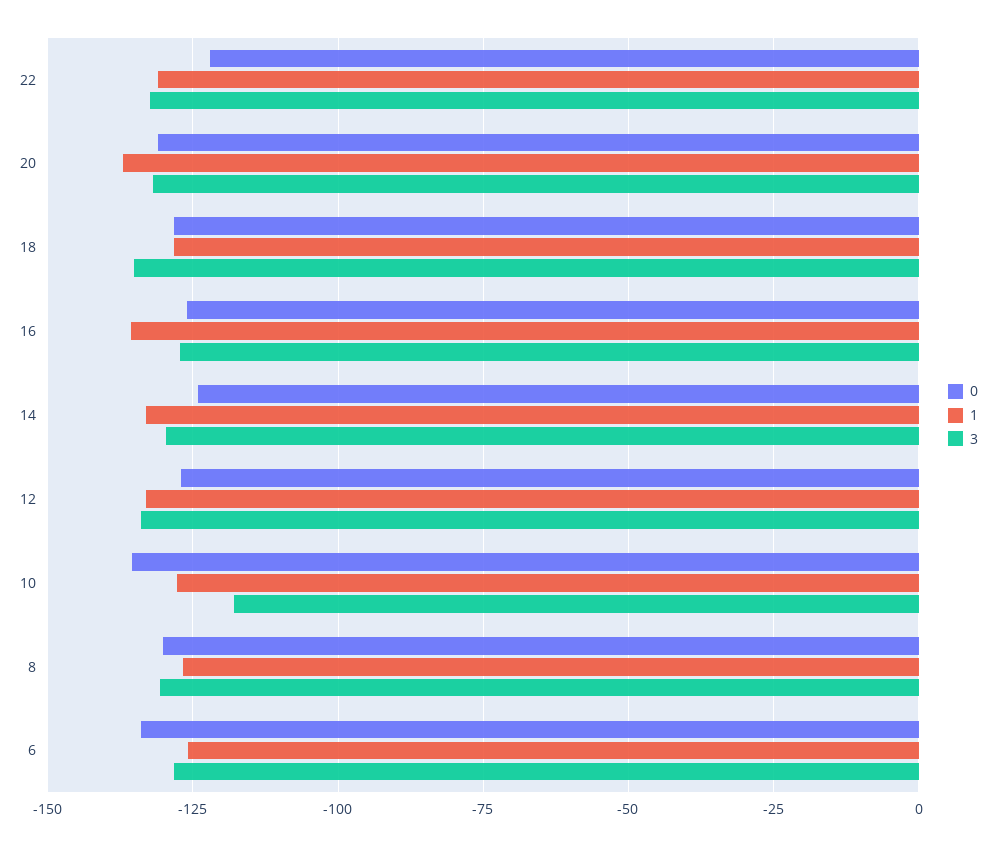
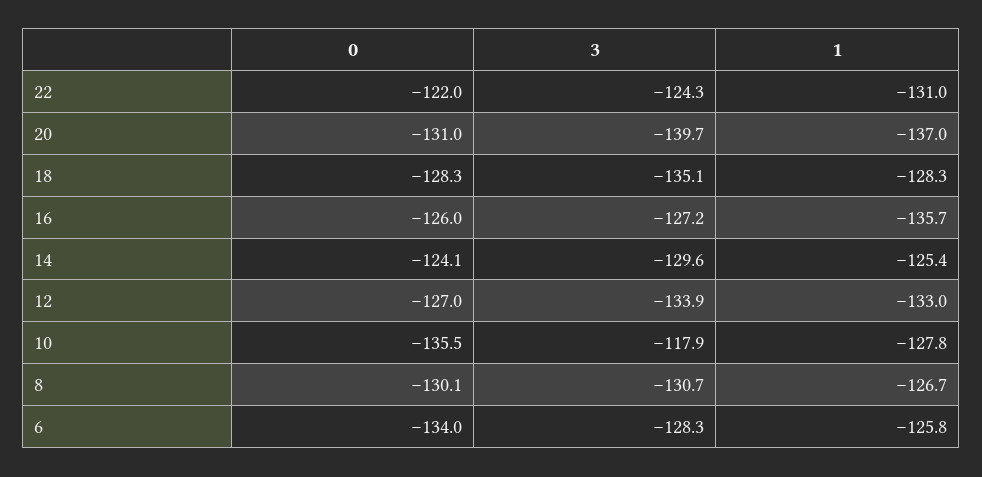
  {
    "0": {
      "22": -122,
      "20": -131,
      "18": -128.3,
      "16": -126,
      "14": -124.1,
      "12": -127,
      "10": -135.5,
      "8": -130.1,
      "6": -134
    },
    "1": {
      "22": -131,
      "20": -137,
      "18": -128.3,
      "16": -135.7,
-     "14": -132.5,
+     "14": -125.4,
      "12": -133,
      "10": -127.8,
      "8": -126.7,
      "6": -125.8
    },
    "3": {
-     "22": -132.5,
+     "22": -124.3,
-     "20": -132.5,
+     "20": -139.7,
      "18": -135.1,
      "16": -127.2,
      "14": -129.6,
      "12": -133.9,
      "10": -117.9,
      "8": -130.7,
      "6": -128.3
    }
  }

